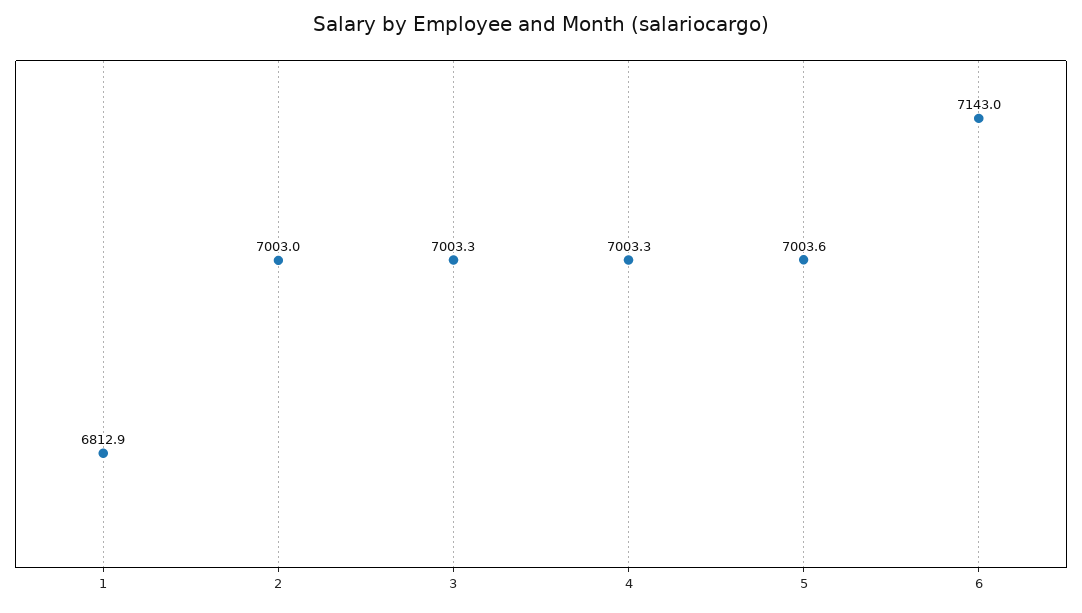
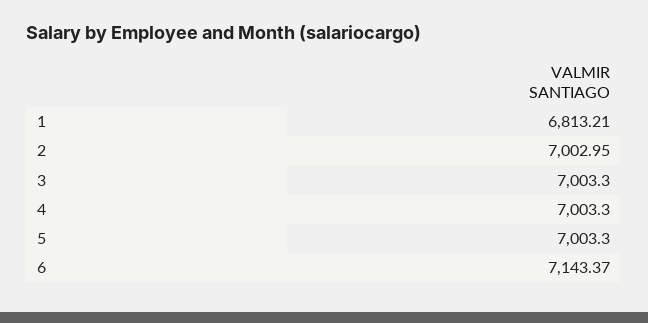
  {
-   "1": 6812.9,
+   "1": 6813.21,
    "2": 7002.95,
    "3": 7003.3,
    "4": 7003.3,
-   "5": 7003.6,
+   "5": 7003.3,
-   "6": 7143
+   "6": 7143.37
  }

